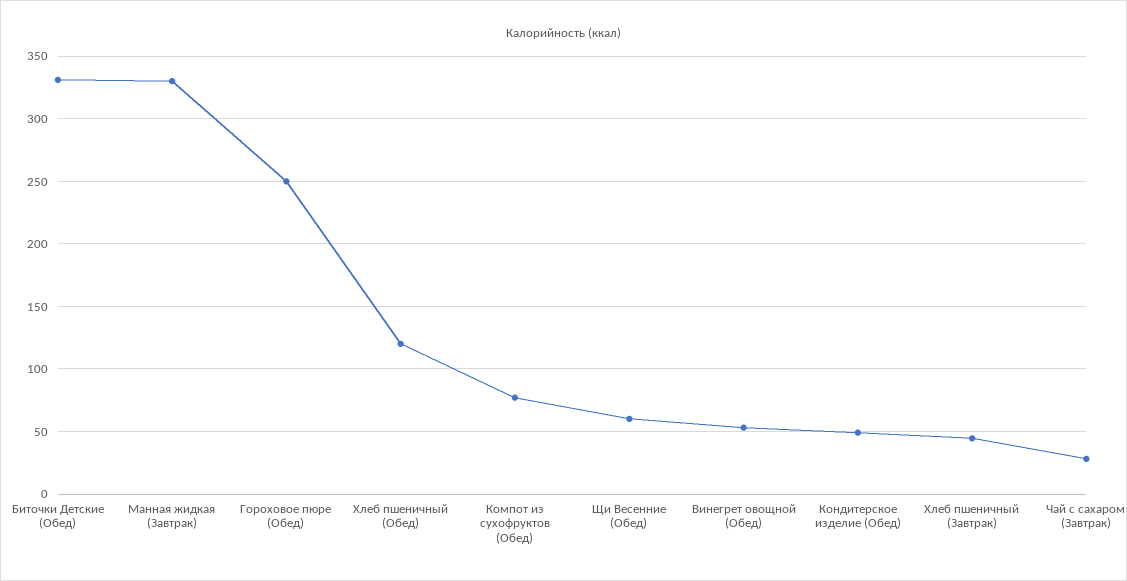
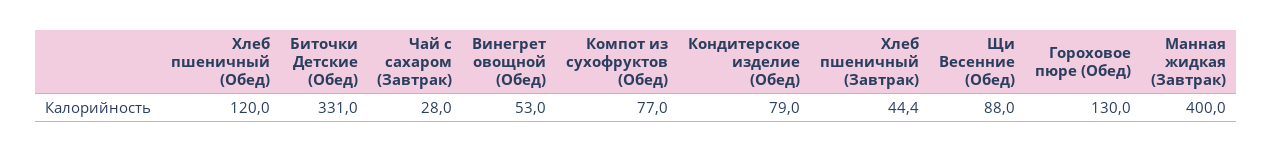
  {
    "Биточки Детские (Обед)": 331,
-   "Манная жидкая (Завтрак)": 330,
+   "Манная жидкая (Завтрак)": 400,
-   "Гороховое пюре (Обед)": 250,
+   "Гороховое пюре (Обед)": 130,
    "Хлеб пшеничный (Обед)": 120,
    "Компот из сухофруктов (Обед)": 77,
-   "Щи Весенние (Обед)": 60,
+   "Щи Весенние (Обед)": 88,
    "Винегрет овощной (Обед)": 53,
-   "Кондитерское изделие (Обед)": 50,
+   "Кондитерское изделие (Обед)": 79,
    "Хлеб пшеничный (Завтрак)": 44.4,
    "Чай с сахаром (Завтрак)": 28
  }

